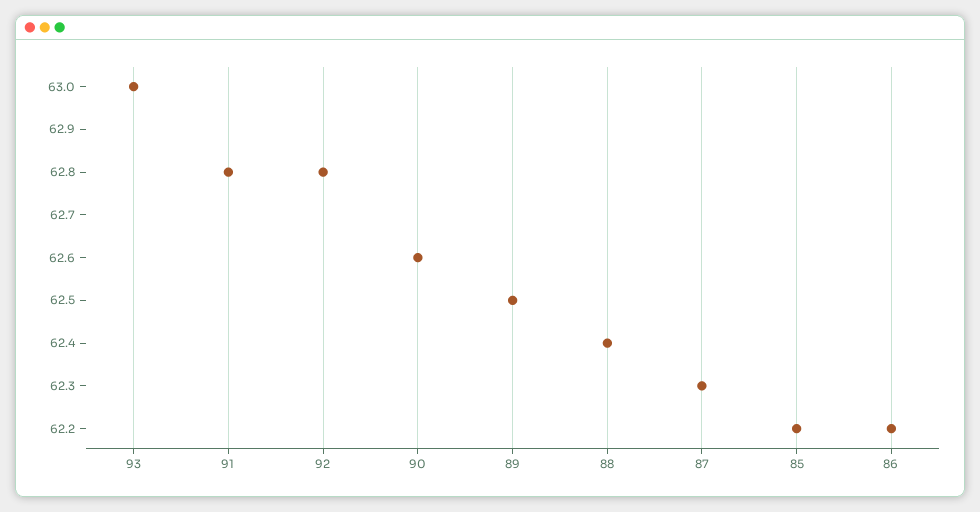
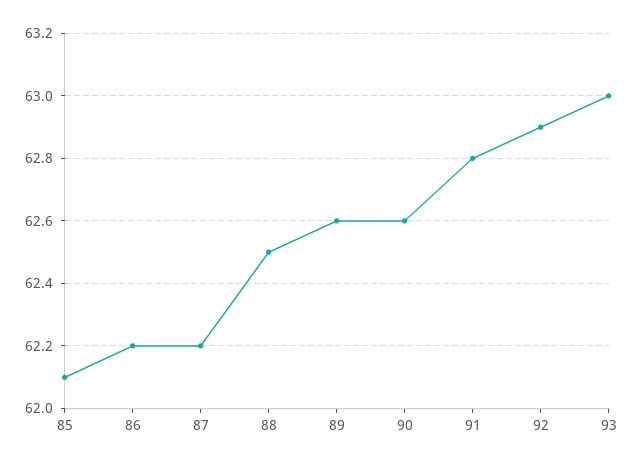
  {
    "93": 63,
    "91": 62.8,
-   "92": 62.8,
+   "92": 62.9,
    "90": 62.6,
-   "89": 62.5,
+   "89": 62.6,
-   "88": 62.4,
+   "88": 62.5,
-   "87": 62.3,
+   "87": 62.2,
-   "85": 62.2,
+   "85": 62.1,
    "86": 62.2
  }

